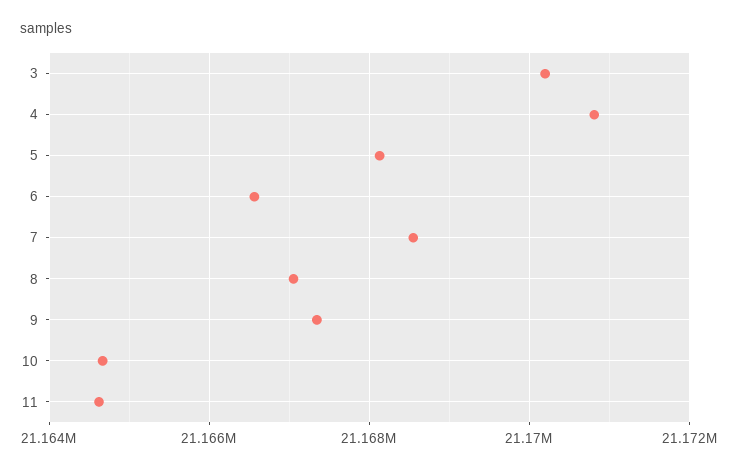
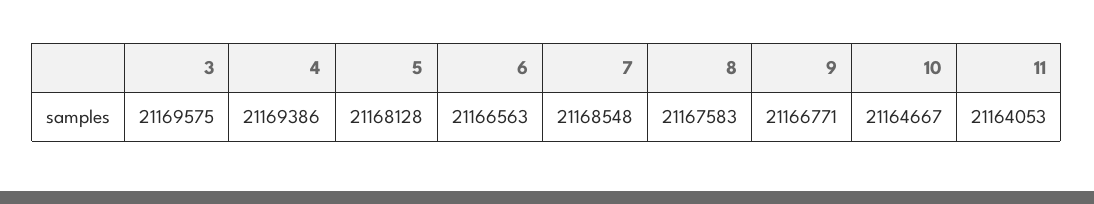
  {
-   "3": 21170200,
+   "3": 21169575,
-   "4": 21170800,
+   "4": 21169386,
    "5": 21168128,
    "6": 21166563,
    "7": 21168548,
-   "8": 21167000,
+   "8": 21167583,
-   "9": 21167400,
+   "9": 21166771,
    "10": 21164667,
-   "11": 21164600
+   "11": 21164053
  }

